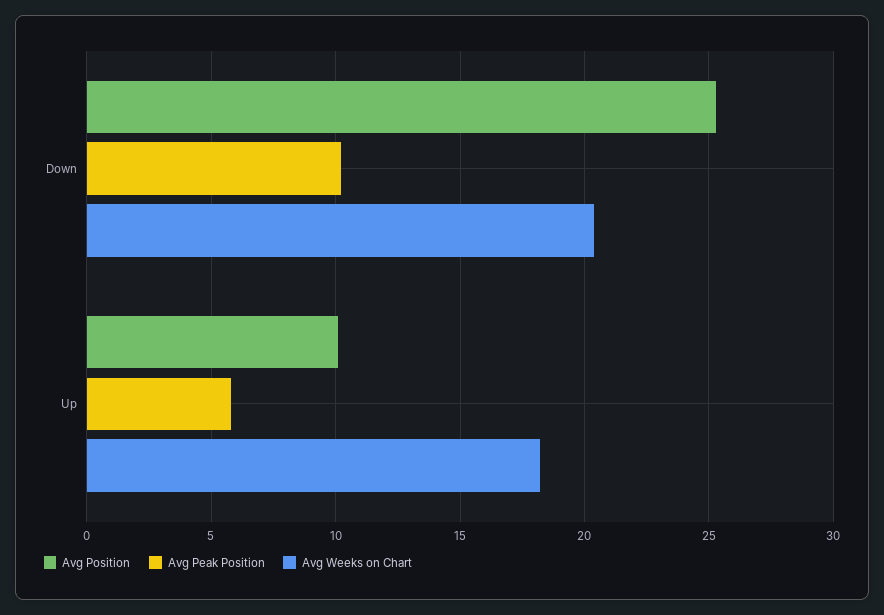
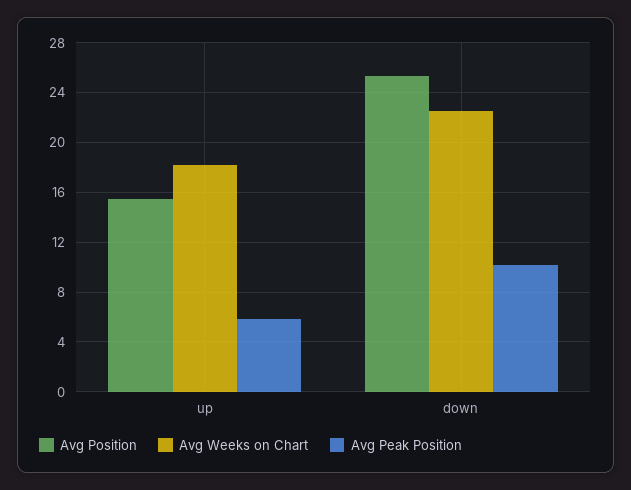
  {
    "Avg Position": {
      "Down": 25.5,
-     "Up": 10
+     "Up": 15.5
    },
    "Avg Peak Position": {
      "Down": 10,
      "Up": 6
    },
    "Avg Weeks on Chart": {
-     "Down": 20.5,
+     "Down": 22.5,
      "Up": 18
    }
  }

